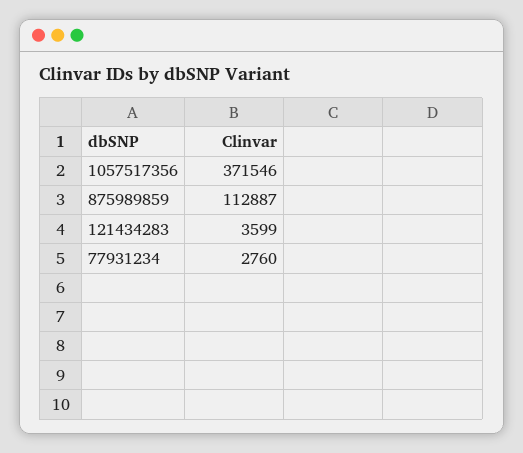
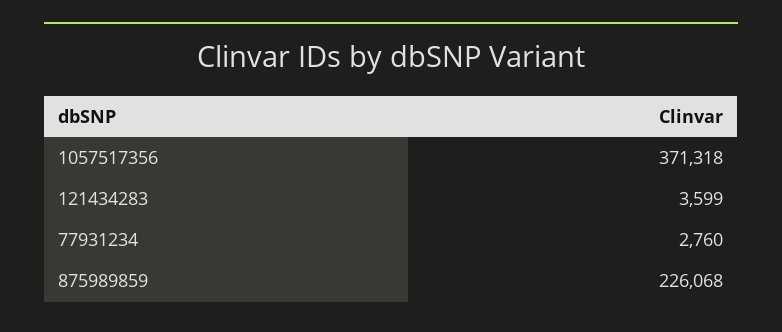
  {
-   "1057517356": 371546,
+   "1057517356": 371318,
-   "875989859": 112887,
+   "875989859": 226068,
    "121434283": 3599,
    "77931234": 2760
  }

